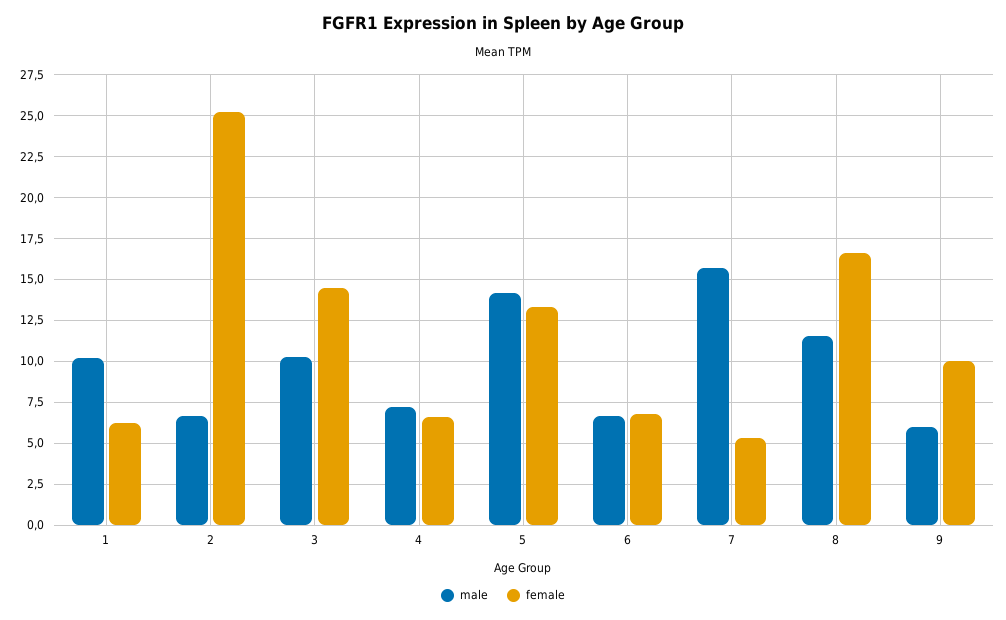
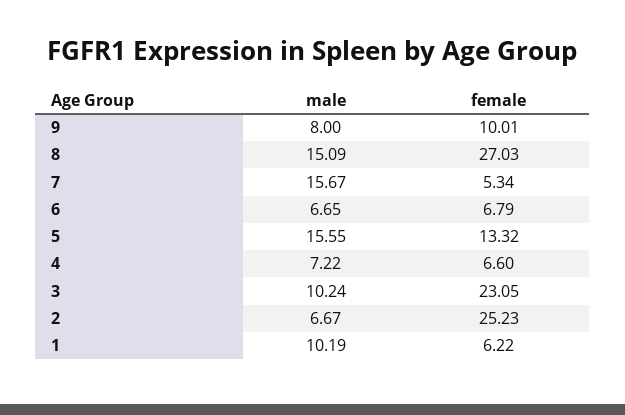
  {
    "male": {
      "1": 10.19,
      "2": 6.67,
      "3": 10.24,
      "4": 7.22,
-     "5": 14,
+     "5": 15.55,
      "6": 6.65,
      "7": 15.67,
-     "8": 11.5,
+     "8": 15.09,
-     "9": 6
+     "9": 8
    },
    "female": {
      "1": 6.22,
      "2": 25.23,
-     "3": 14.5,
+     "3": 23.05,
      "4": 6.6,
      "5": 13.32,
      "6": 6.79,
      "7": 5.34,
-     "8": 16.5,
+     "8": 27.03,
      "9": 10.01
    }
  }

